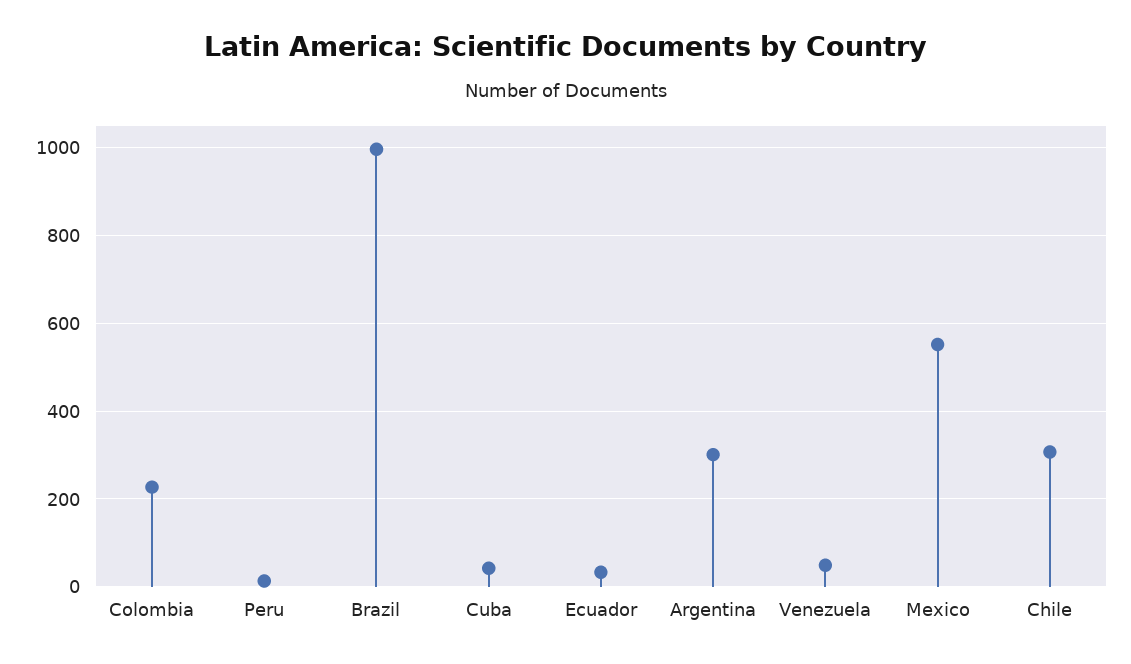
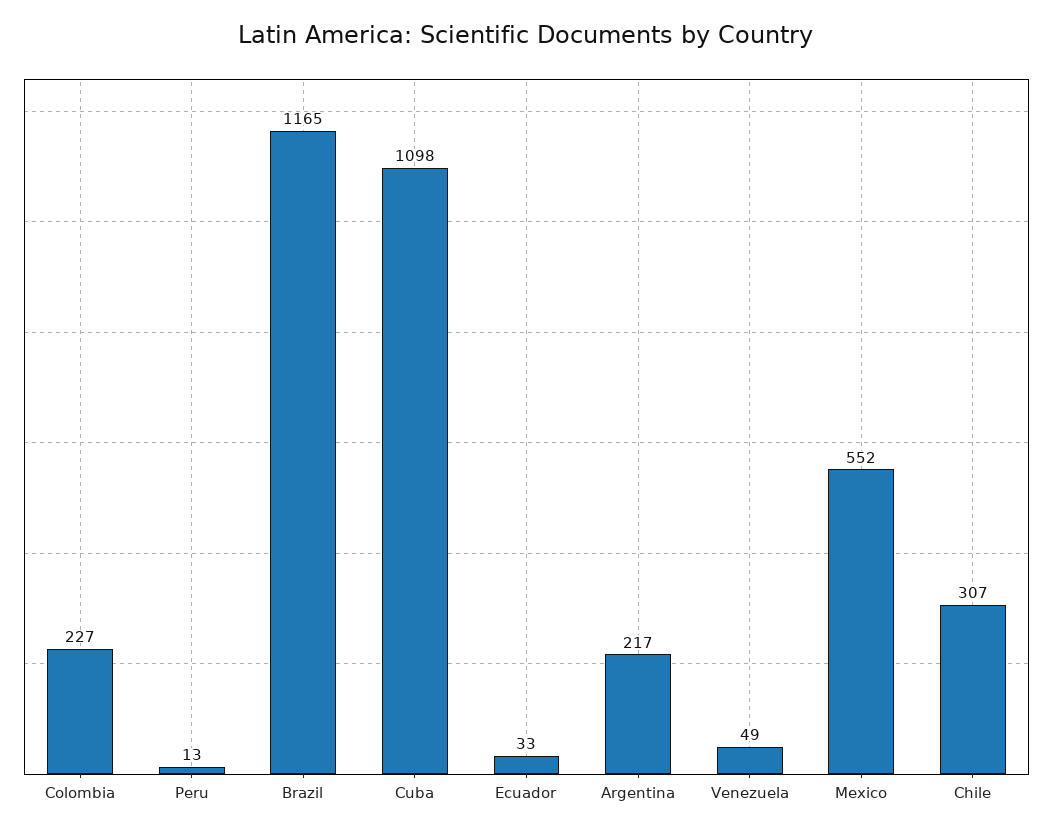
  {
    "Colombia": 227,
    "Peru": 13,
-   "Brazil": 1000,
+   "Brazil": 1165,
-   "Cuba": 40,
+   "Cuba": 1098,
    "Ecuador": 33,
-   "Argentina": 300,
+   "Argentina": 217,
    "Venezuela": 49,
    "Mexico": 552,
    "Chile": 307
  }

